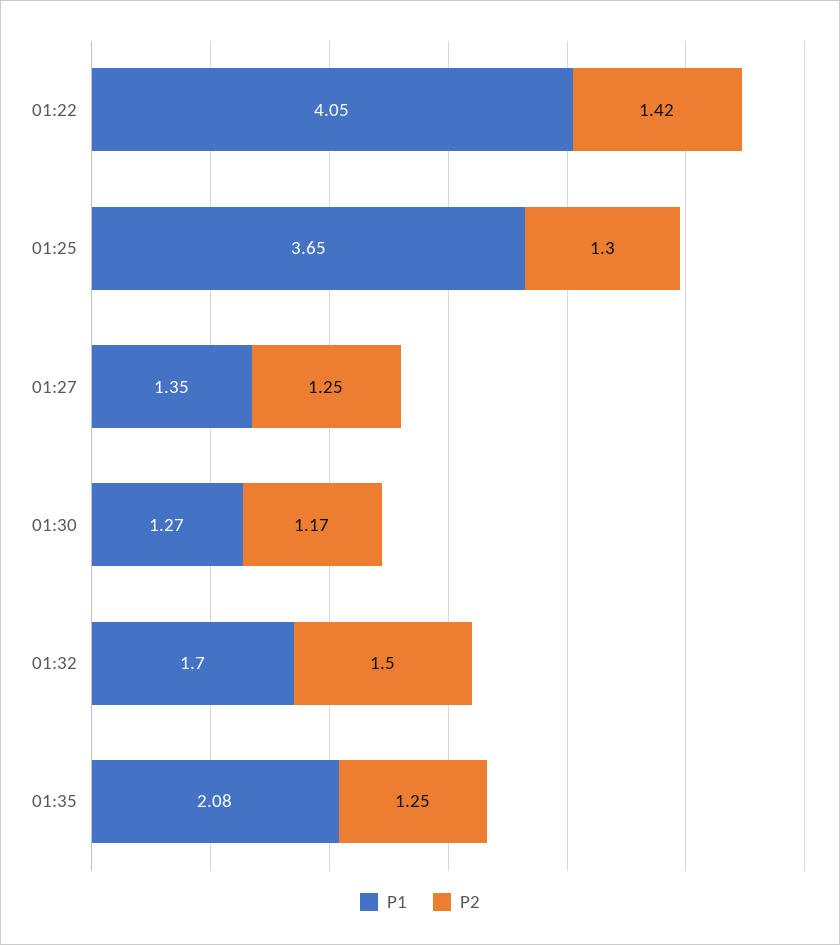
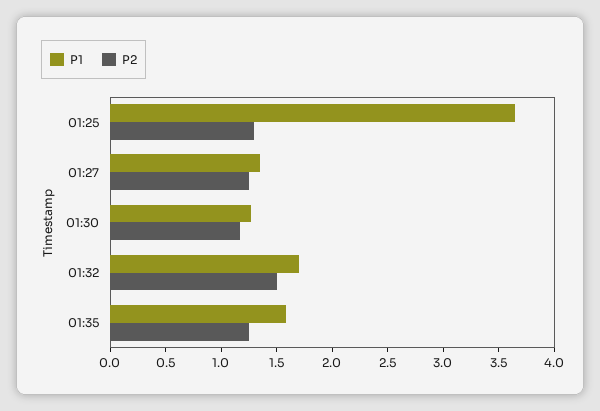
  {
    "P1": {
-     "01:22": 4.05,
      "01:25": 3.65,
      "01:27": 1.35,
      "01:30": 1.27,
      "01:32": 1.7,
-     "01:35": 2.08
+     "01:35": 1.6
    },
    "P2": {
-     "01:22": 1.42,
      "01:25": 1.3,
      "01:27": 1.25,
      "01:30": 1.17,
      "01:32": 1.5,
      "01:35": 1.25
    }
  }

